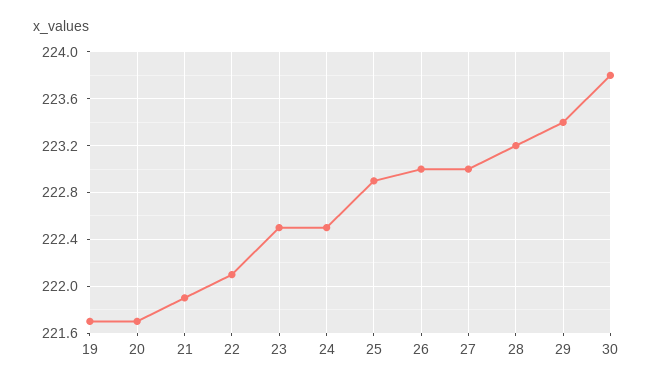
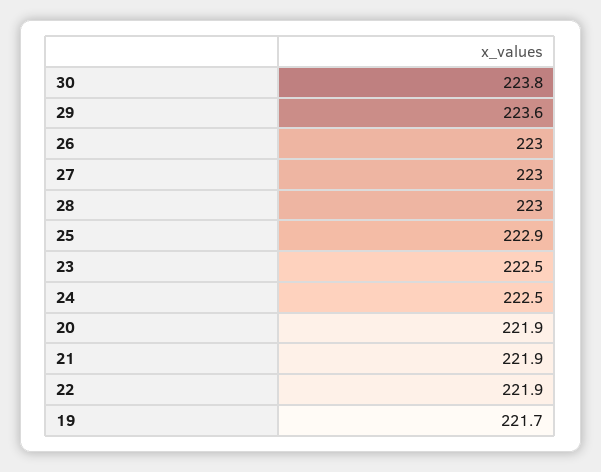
  {
    "19": 221.7,
-   "20": 221.7,
+   "20": 221.9,
    "21": 221.9,
-   "22": 222.1,
+   "22": 221.9,
    "23": 222.5,
    "24": 222.5,
    "25": 222.9,
    "26": 223,
    "27": 223,
-   "28": 223.2,
+   "28": 223,
-   "29": 223.4,
+   "29": 223.6,
    "30": 223.8
  }

